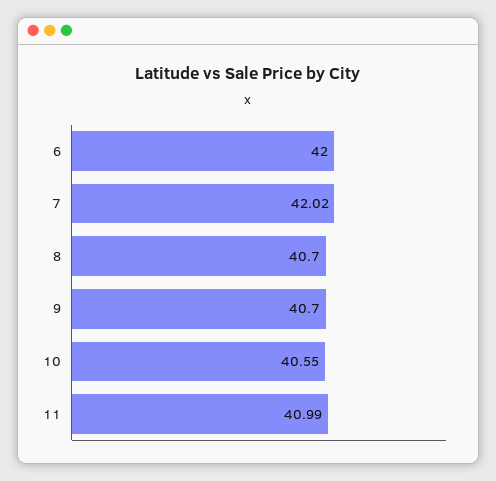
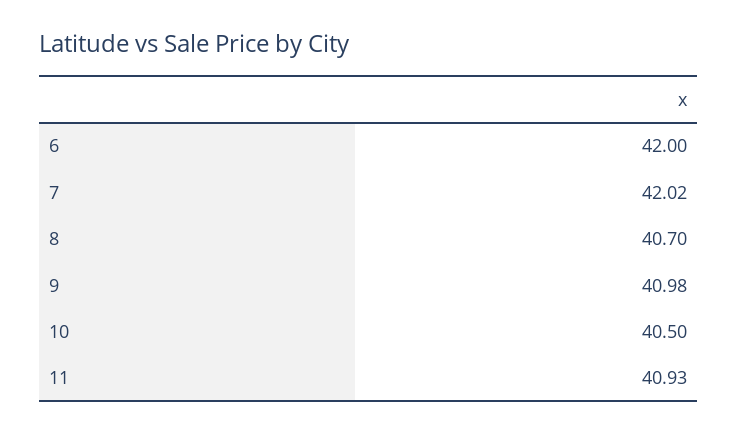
  {
    "6": 42,
    "7": 42.02,
    "8": 40.7,
-   "9": 40.7,
+   "9": 40.98,
-   "10": 40.55,
+   "10": 40.5,
-   "11": 40.99
+   "11": 40.93
  }

